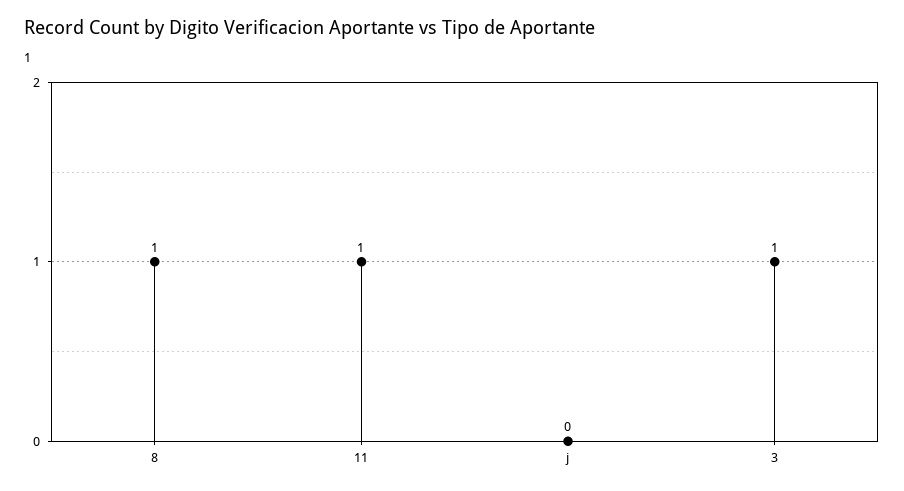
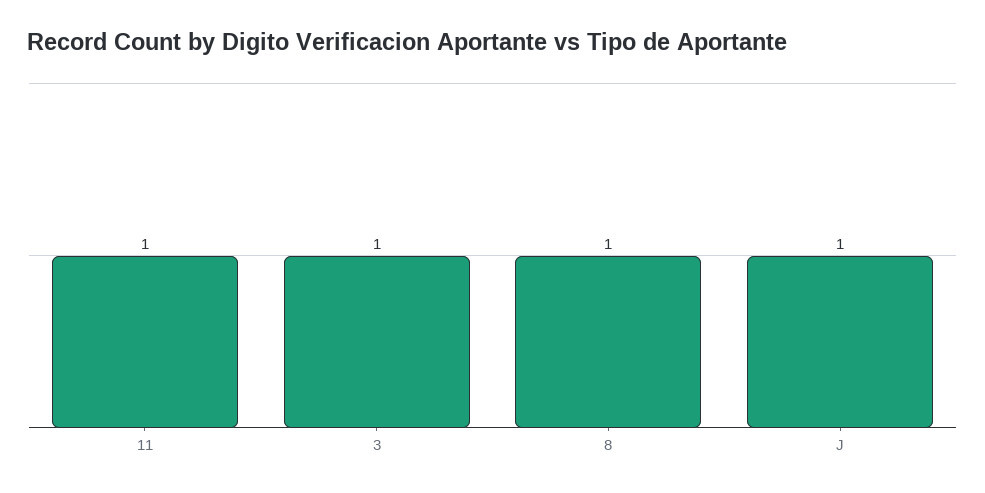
  {
    "8": 1,
    "11": 1,
-   "j": 0,
+   "j": 1,
    "3": 1
  }

